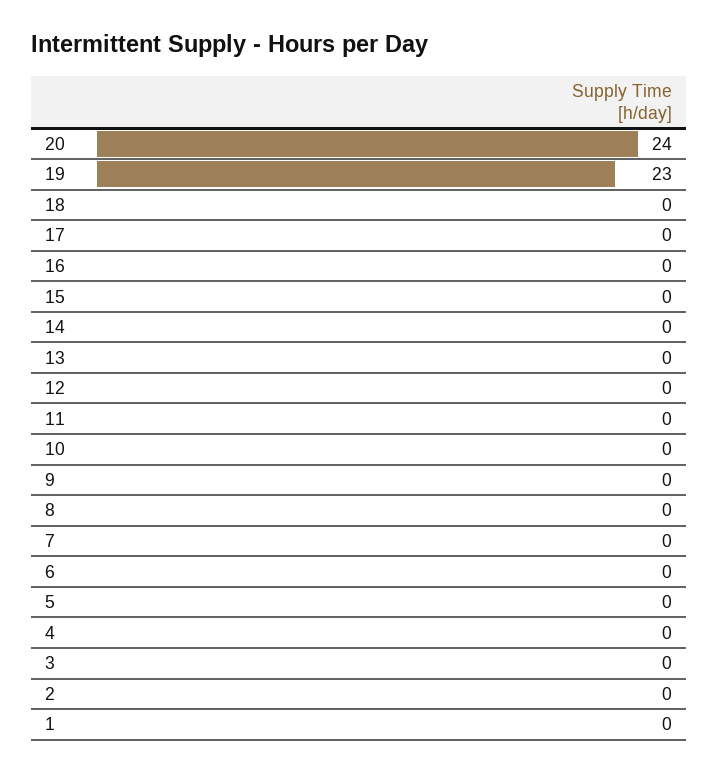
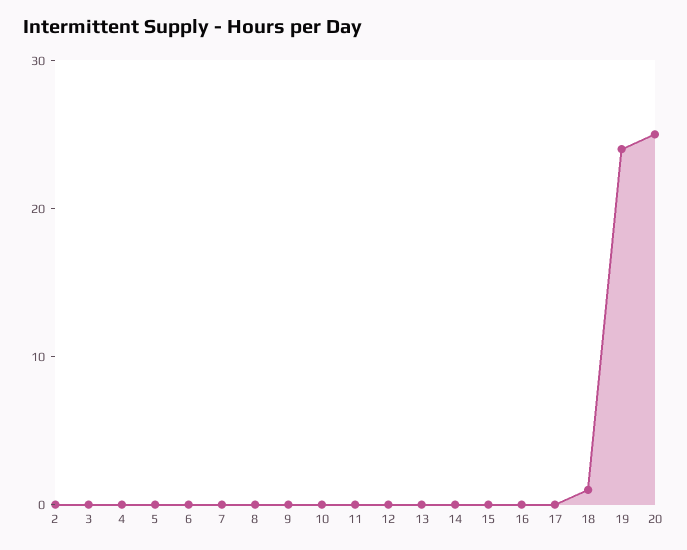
  {
-   "20": 24,
+   "20": 25,
-   "19": 23,
+   "19": 24,
-   "18": 0,
+   "18": 1,
    "17": 0,
    "16": 0,
    "15": 0,
    "14": 0,
    "13": 0,
    "12": 0,
    "11": 0,
    "10": 0,
    "9": 0,
    "8": 0,
    "7": 0,
    "6": 0,
    "5": 0,
    "4": 0,
    "3": 0,
-   "2": 0,
+   "2": 0
-   "1": 0
  }

